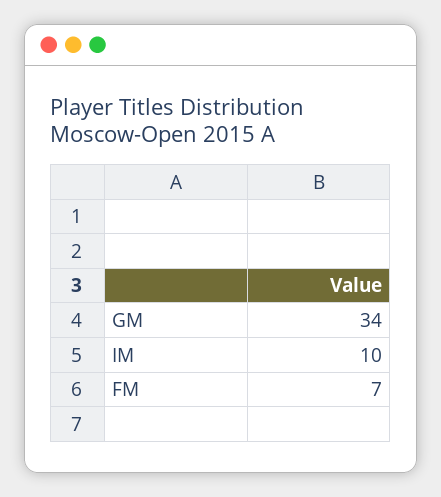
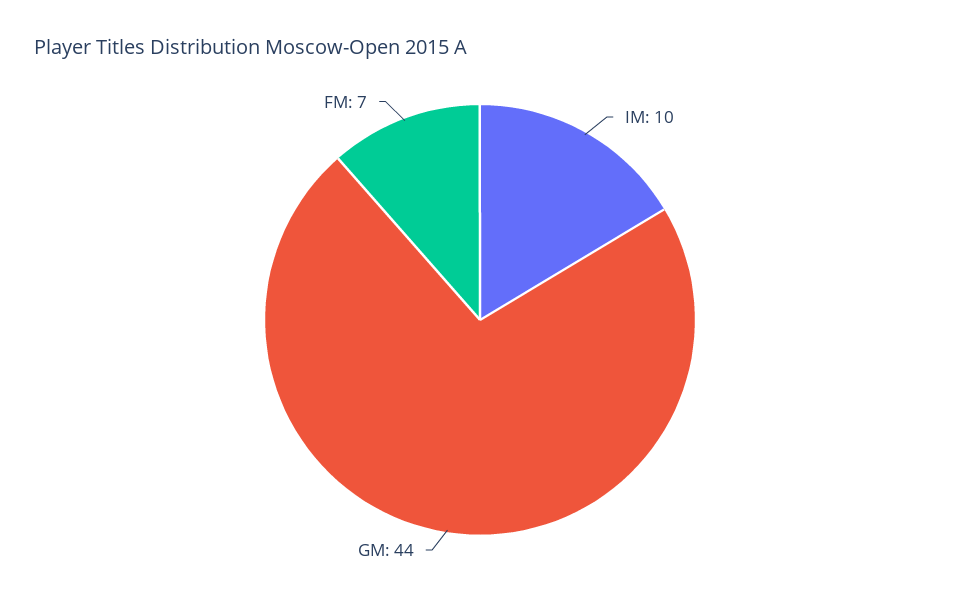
  {
-   "GM": 34,
+   "GM": 44,
    "IM": 10,
    "FM": 7
  }

